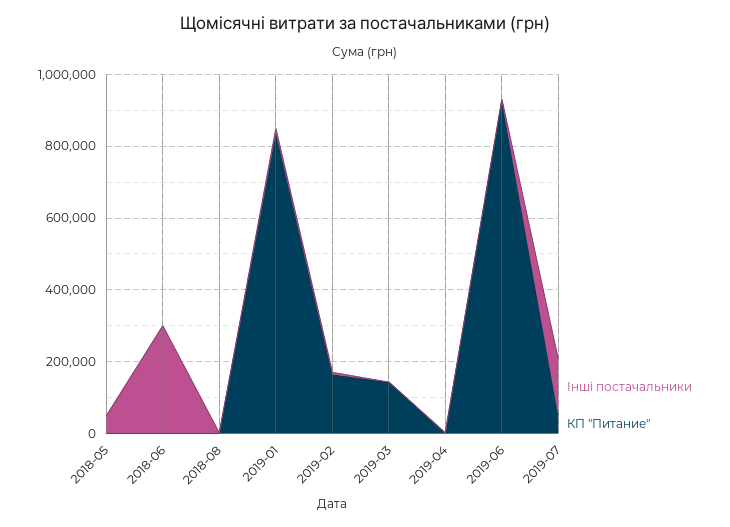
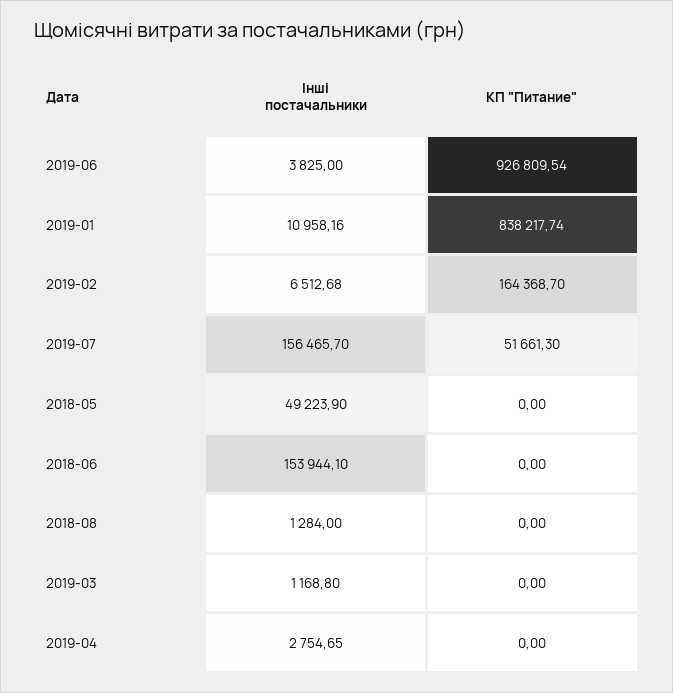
  {
    "Інші постачальники": {
      "2018-05": 49223.9,
-     "2018-06": 300000,
+     "2018-06": 153944.1,
      "2018-08": 1284,
      "2019-01": 10958.16,
      "2019-02": 6512.68,
      "2019-03": 1168.8,
      "2019-04": 2754.65,
      "2019-06": 3825,
      "2019-07": 156465.7
    },
    "КП \"Питание\"": {
      "2018-05": 0,
      "2018-06": 0,
      "2018-08": 0,
      "2019-01": 838217.74,
      "2019-02": 164368.7,
-     "2019-03": 150000,
+     "2019-03": 0,
      "2019-04": 0,
      "2019-06": 926809.54,
      "2019-07": 51661.3
    }
  }

